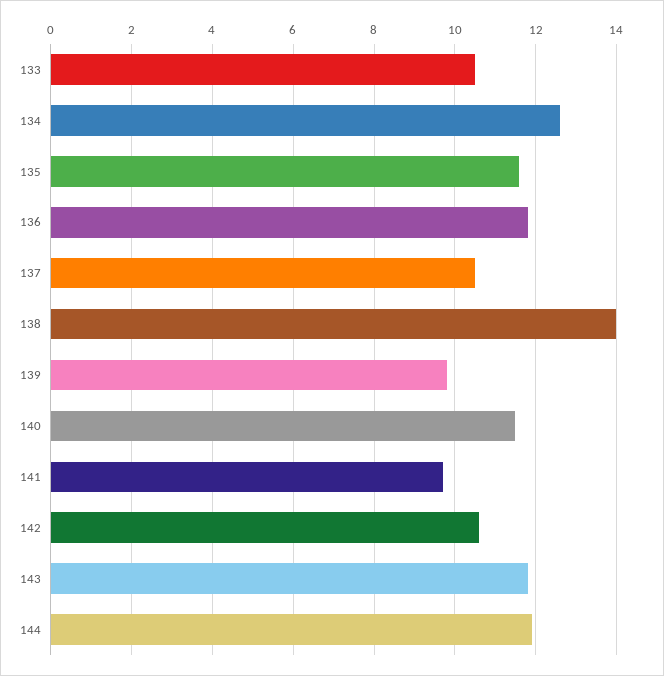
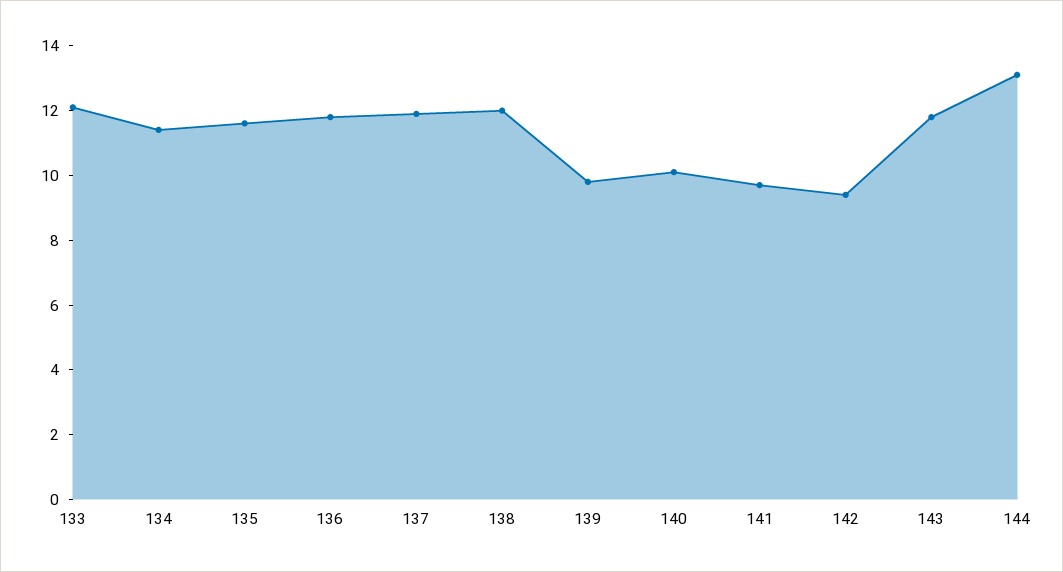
  {
-   "133": 10.5,
+   "133": 12,
-   "134": 12.5,
+   "134": 11.5,
    "135": 11.5,
    "136": 12,
-   "137": 10.5,
+   "137": 12,
-   "138": 14,
+   "138": 12,
    "139": 10,
-   "140": 11.5,
+   "140": 10,
    "141": 9.5,
-   "142": 10.5,
+   "142": 9.5,
    "143": 12,
-   "144": 12
+   "144": 13
  }

